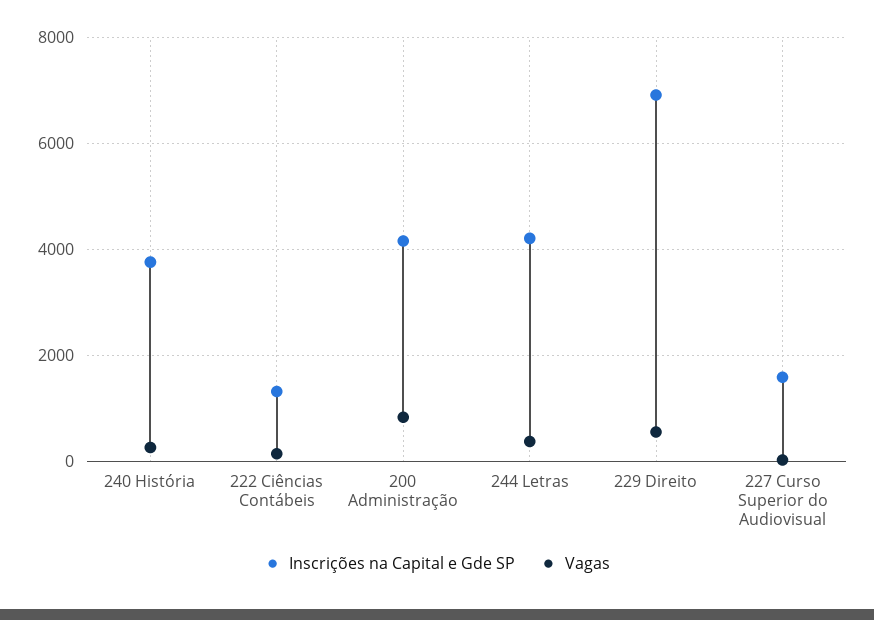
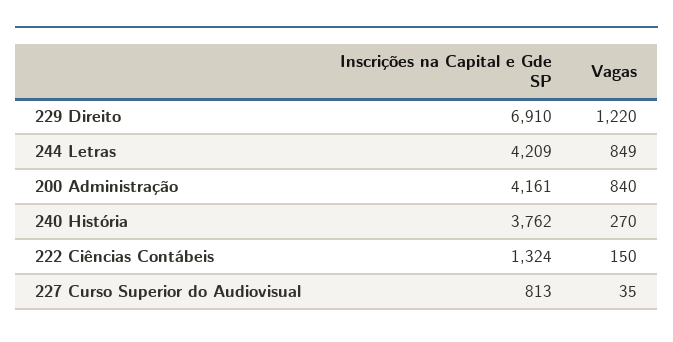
  {
    "Inscrições na Capital e Gde SP": {
      "240 História": 3762,
      "222 Ciências Contábeis": 1324,
      "200 Administração": 4161,
      "244 Letras": 4209,
      "229 Direito": 6910,
-     "227 Curso Superior do Audiovisual": 1600
+     "227 Curso Superior do Audiovisual": 813
    },
    "Vagas": {
      "240 História": 270,
      "222 Ciências Contábeis": 150,
      "200 Administração": 840,
-     "244 Letras": 400,
+     "244 Letras": 849,
-     "229 Direito": 600,
+     "229 Direito": 1220,
      "227 Curso Superior do Audiovisual": 35
    }
  }

